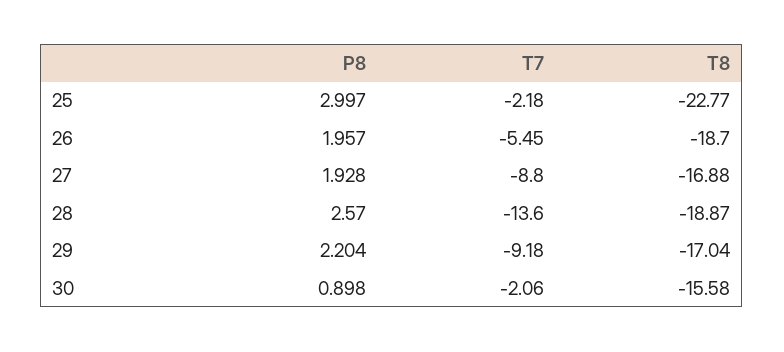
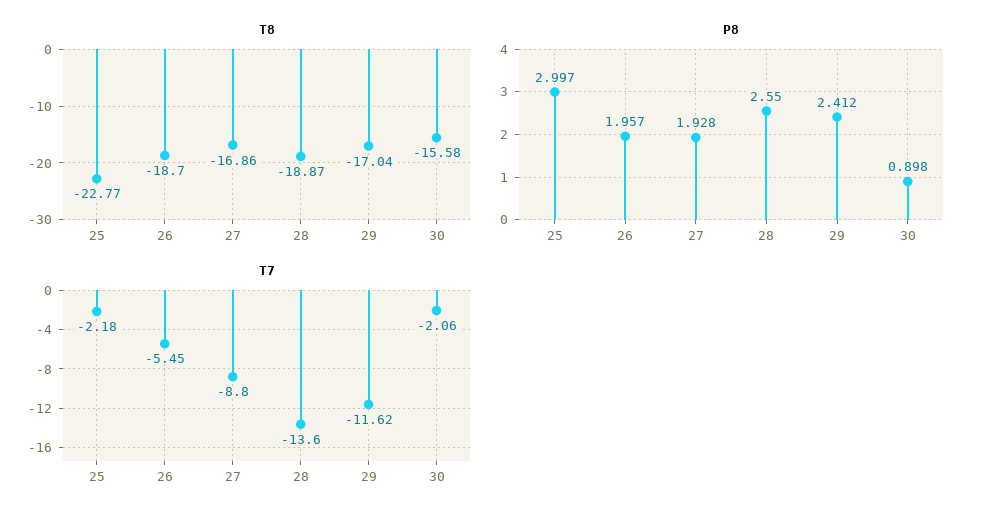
  {
    "P8": {
      "25": 2.997,
      "26": 1.957,
      "27": 1.928,
-     "28": 2.57,
+     "28": 2.55,
-     "29": 2.204,
+     "29": 2.412,
      "30": 0.898
    },
    "T7": {
      "25": -2.18,
      "26": -5.45,
      "27": -8.8,
      "28": -13.6,
-     "29": -9.18,
+     "29": -11.62,
      "30": -2.06
    },
    "T8": {
      "25": -22.77,
      "26": -18.7,
-     "27": -16.88,
+     "27": -16.86,
      "28": -18.87,
      "29": -17.04,
      "30": -15.58
    }
  }

